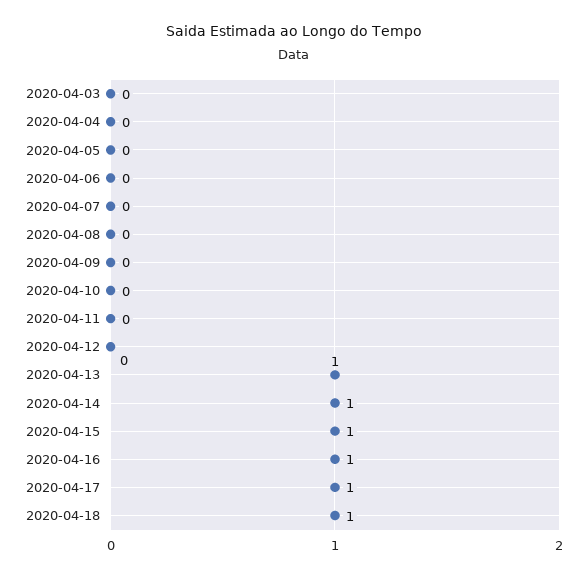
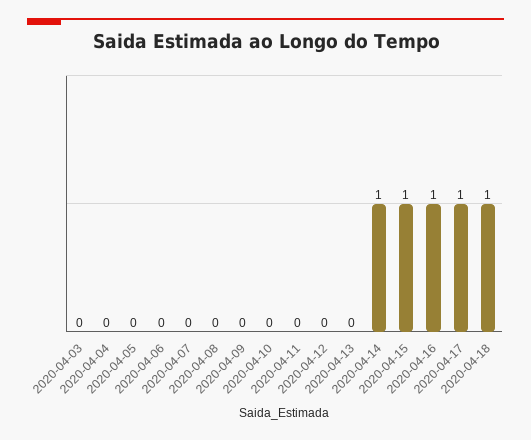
  {
    "2020-04-03": 0,
    "2020-04-04": 0,
    "2020-04-05": 0,
    "2020-04-06": 0,
    "2020-04-07": 0,
    "2020-04-08": 0,
    "2020-04-09": 0,
    "2020-04-10": 0,
    "2020-04-11": 0,
    "2020-04-12": 0,
-   "2020-04-13": 1,
+   "2020-04-13": 0,
    "2020-04-14": 1,
    "2020-04-15": 1,
    "2020-04-16": 1,
    "2020-04-17": 1,
    "2020-04-18": 1
  }

